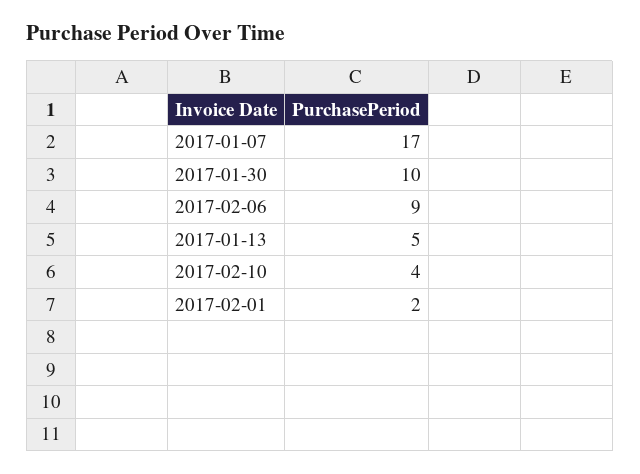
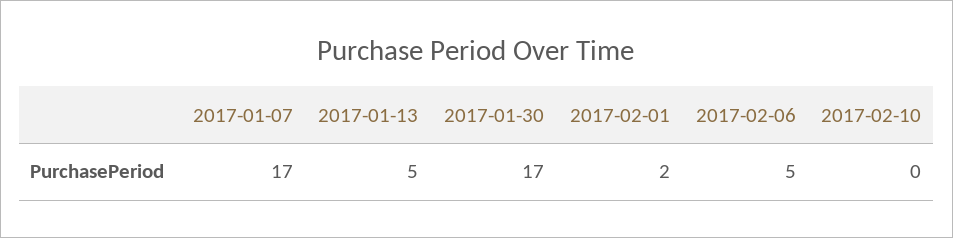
  {
    "2017-01-07": 17,
-   "2017-01-30": 10,
+   "2017-01-30": 17,
-   "2017-02-06": 9,
+   "2017-02-06": 5,
    "2017-01-13": 5,
-   "2017-02-10": 4,
+   "2017-02-10": 0,
    "2017-02-01": 2
  }

